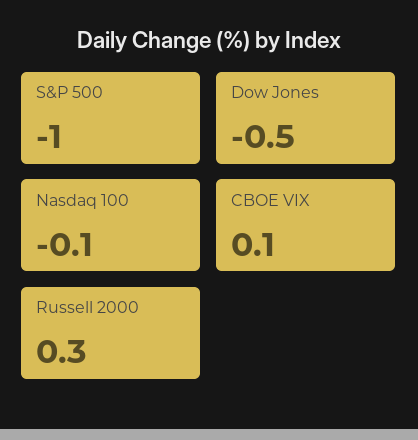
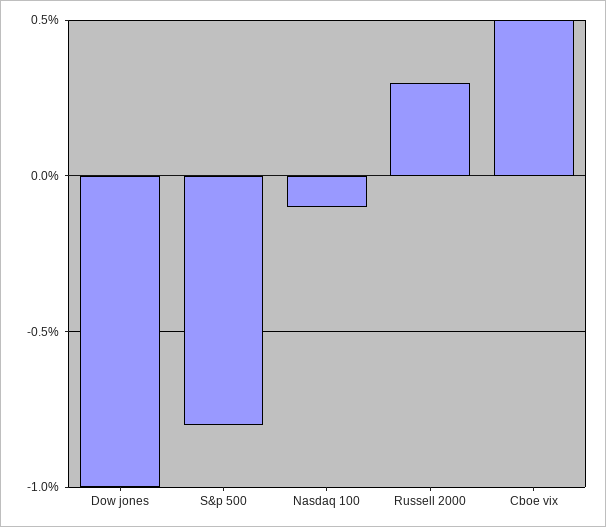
  {
-   "S&P 500": -1,
+   "S&P 500": -0.8,
-   "Dow Jones": -0.5,
+   "Dow Jones": -1,
    "Nasdaq 100": -0.1,
-   "CBOE VIX": 0.1,
+   "CBOE VIX": 0.5,
    "Russell 2000": 0.3
  }

